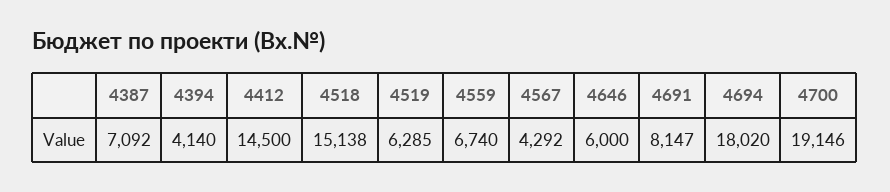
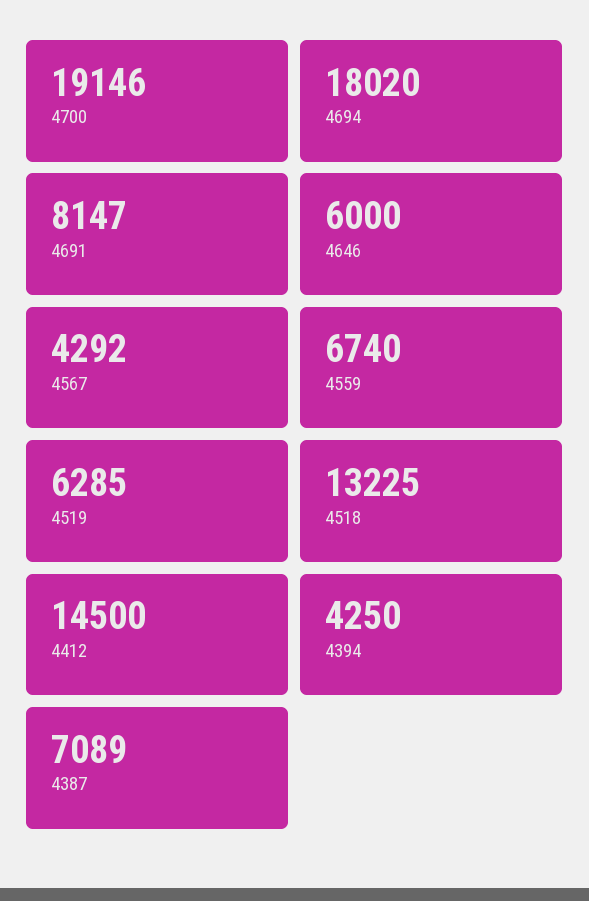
  {
-   "4387": 7092,
+   "4387": 7089,
-   "4394": 4140,
+   "4394": 4250,
    "4412": 14500,
-   "4518": 15138,
+   "4518": 13225,
    "4519": 6285,
    "4559": 6740,
    "4567": 4292,
    "4646": 6000,
    "4691": 8147,
    "4694": 18020,
    "4700": 19146
  }

